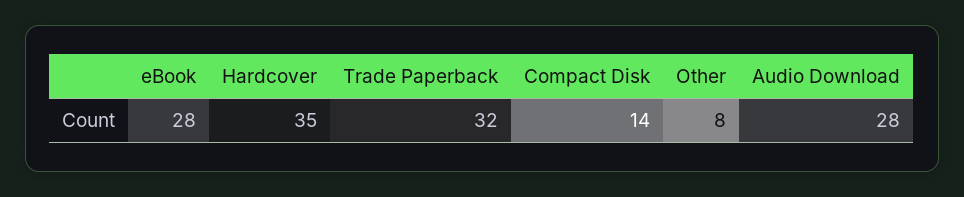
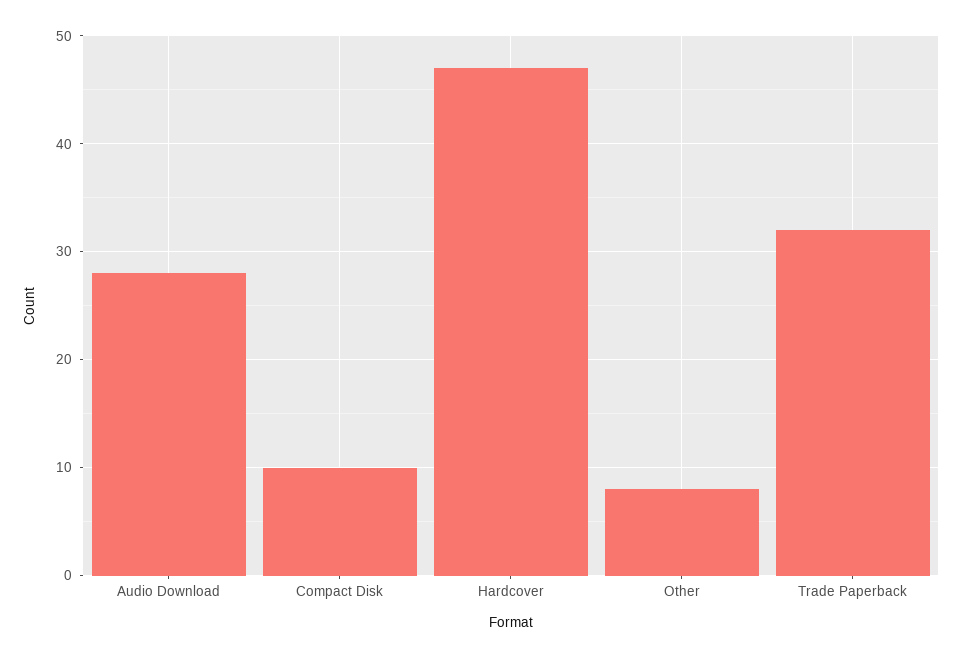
  {
-   "eBook": 28,
-   "Hardcover": 35,
+   "Hardcover": 47,
    "Trade Paperback": 32,
-   "Compact Disk": 14,
+   "Compact Disk": 10,
    "Other": 8,
    "Audio Download": 28
  }

